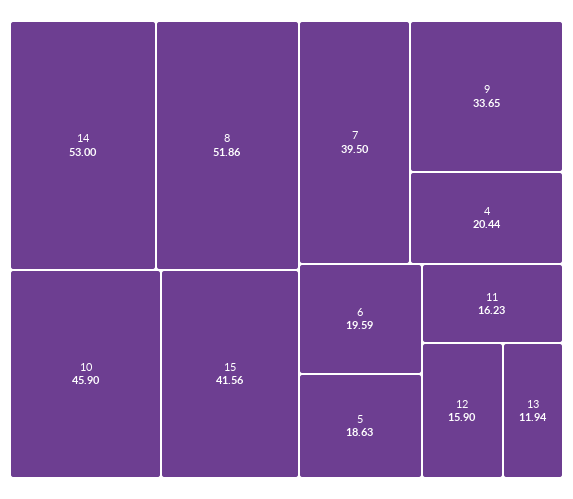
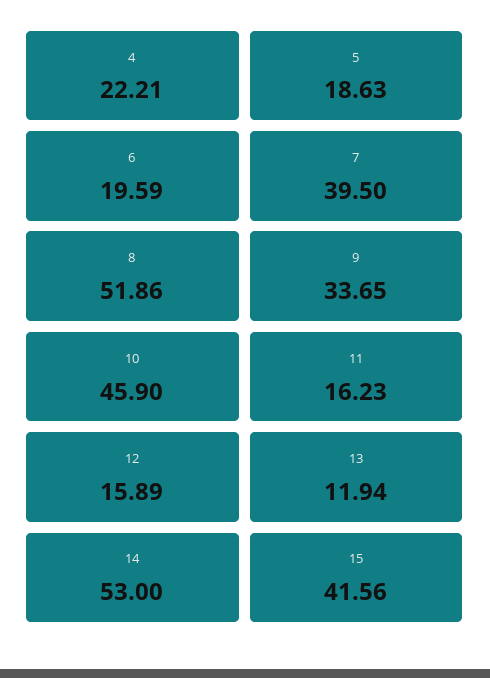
  {
    "14": 53,
    "8": 51.86,
    "10": 45.9,
    "15": 41.56,
    "7": 39.5,
    "9": 33.65,
-   "4": 20.44,
+   "4": 22.21,
    "6": 19.59,
    "5": 18.63,
    "11": 16.23,
-   "12": 15.9,
+   "12": 15.89,
    "13": 11.94
  }

